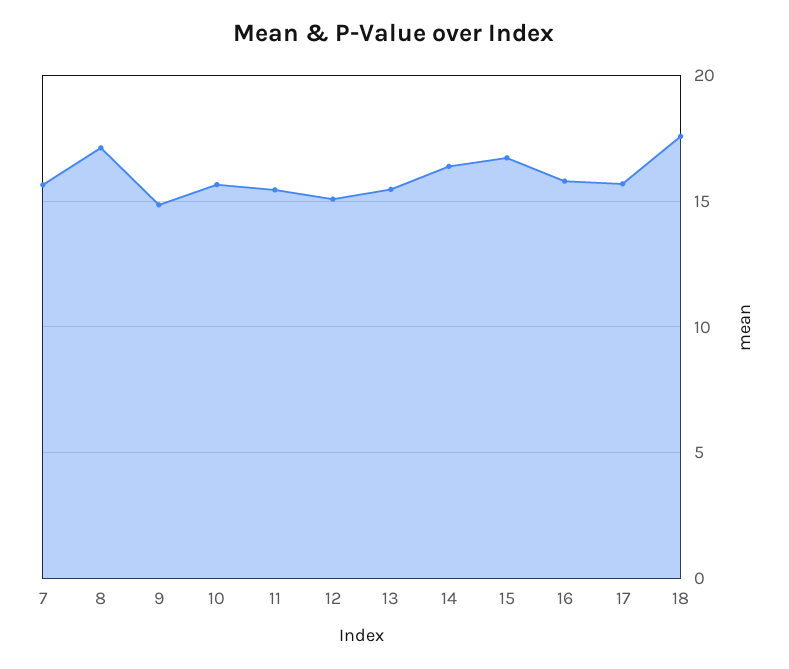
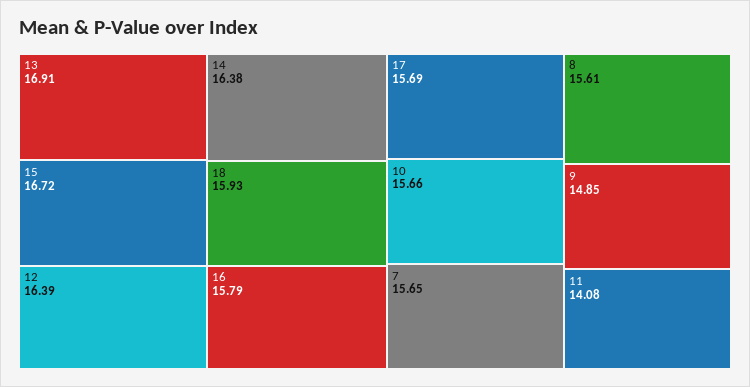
  {
    "7": 15.65,
-   "8": 17,
+   "8": 15.61,
    "9": 14.85,
    "10": 15.66,
-   "11": 15.5,
+   "11": 14.08,
-   "12": 15,
+   "12": 16.39,
-   "13": 15.5,
+   "13": 16.91,
    "14": 16.38,
    "15": 16.72,
    "16": 15.79,
    "17": 15.69,
-   "18": 17.5
+   "18": 15.93
  }

